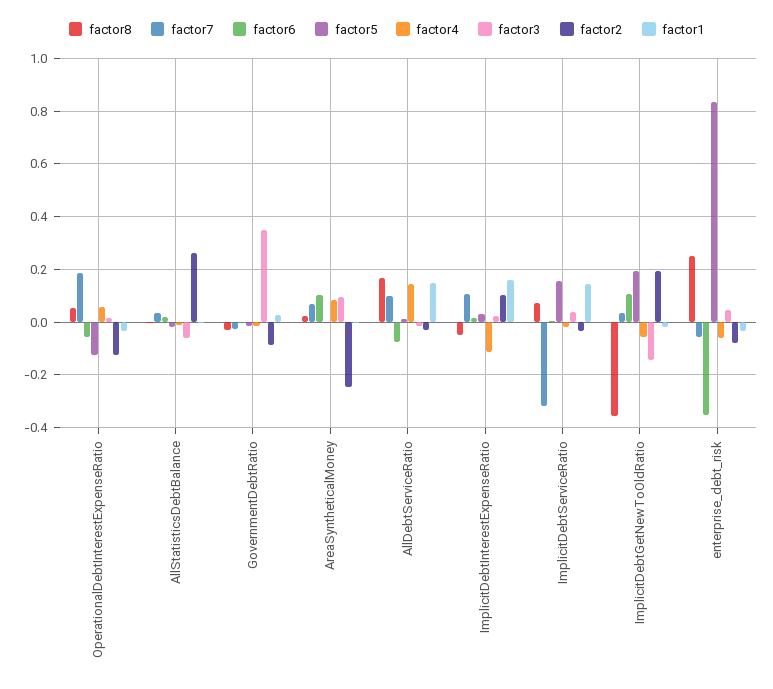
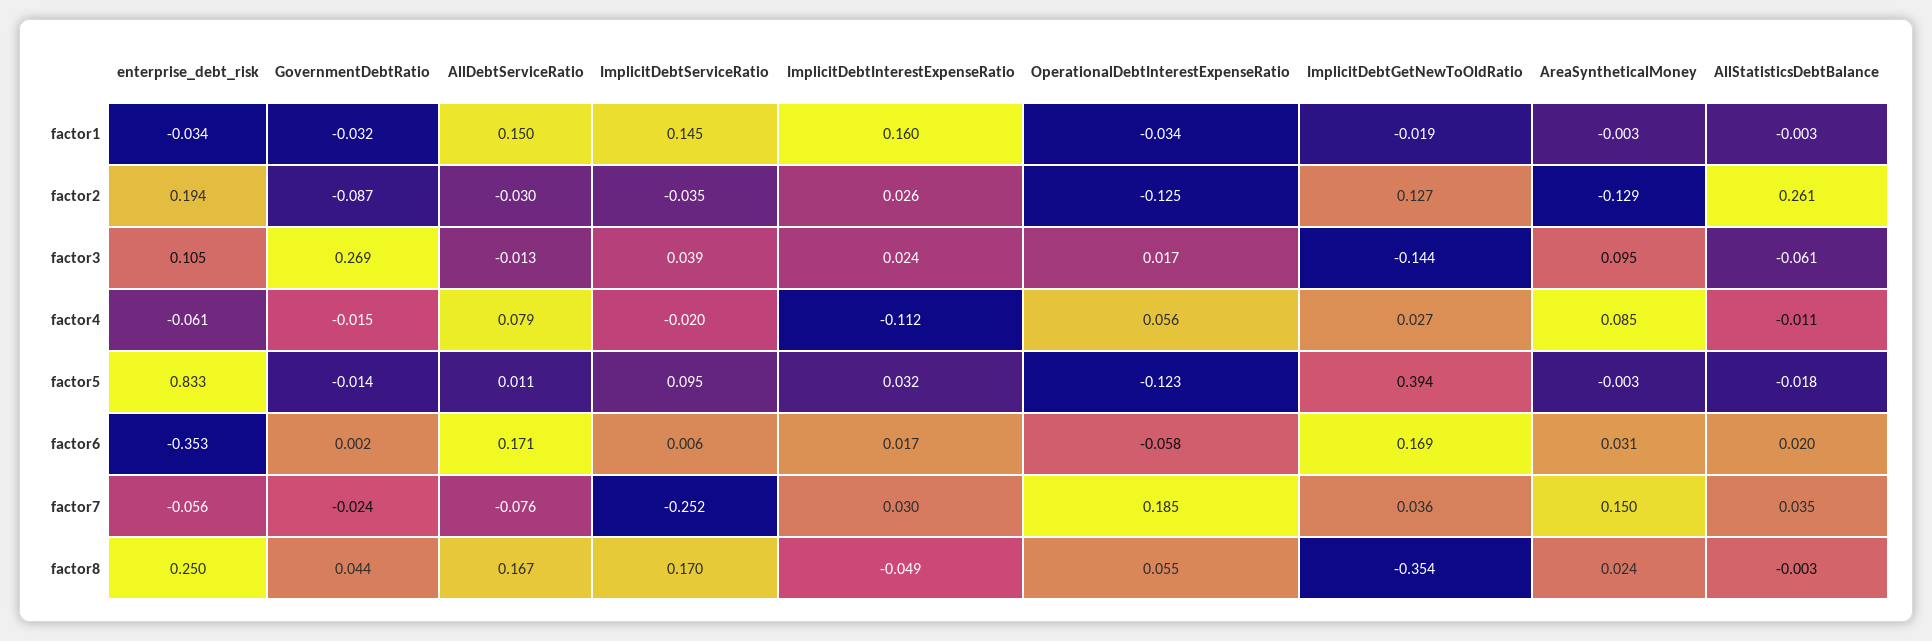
  {
    "factor8": {
      "OperationalDebtInterestExpenseRatio": 0.055,
      "AllStatisticsDebtBalance": -0.003,
-     "GovernmentDebtRatio": -0.025,
+     "GovernmentDebtRatio": 0.044,
      "AreaSyntheticalMoney": 0.024,
      "AllDebtServiceRatio": 0.167,
      "ImplicitDebtInterestExpenseRatio": -0.049,
-     "ImplicitDebtServiceRatio": 0.075,
+     "ImplicitDebtServiceRatio": 0.17,
      "ImplicitDebtGetNewToOldRatio": -0.354,
      "enterprise_debt_risk": 0.25
    },
    "factor7": {
      "OperationalDebtInterestExpenseRatio": 0.185,
      "AllStatisticsDebtBalance": 0.035,
      "GovernmentDebtRatio": -0.024,
-     "AreaSyntheticalMoney": 0.075,
+     "AreaSyntheticalMoney": 0.15,
-     "AllDebtServiceRatio": 0.1,
+     "AllDebtServiceRatio": -0.076,
-     "ImplicitDebtInterestExpenseRatio": 0.1,
+     "ImplicitDebtInterestExpenseRatio": 0.03,
-     "ImplicitDebtServiceRatio": -0.325,
+     "ImplicitDebtServiceRatio": -0.252,
      "ImplicitDebtGetNewToOldRatio": 0.036,
      "enterprise_debt_risk": -0.056
    },
    "factor6": {
      "OperationalDebtInterestExpenseRatio": -0.058,
      "AllStatisticsDebtBalance": 0.02,
      "GovernmentDebtRatio": 0.002,
-     "AreaSyntheticalMoney": 0.1,
+     "AreaSyntheticalMoney": 0.031,
-     "AllDebtServiceRatio": -0.075,
+     "AllDebtServiceRatio": 0.171,
      "ImplicitDebtInterestExpenseRatio": 0.017,
      "ImplicitDebtServiceRatio": 0.006,
-     "ImplicitDebtGetNewToOldRatio": 0.1,
+     "ImplicitDebtGetNewToOldRatio": 0.169,
      "enterprise_debt_risk": -0.353
    },
    "factor5": {
      "OperationalDebtInterestExpenseRatio": -0.123,
      "AllStatisticsDebtBalance": -0.018,
      "GovernmentDebtRatio": -0.014,
      "AreaSyntheticalMoney": -0.003,
      "AllDebtServiceRatio": 0.011,
      "ImplicitDebtInterestExpenseRatio": 0.032,
-     "ImplicitDebtServiceRatio": 0.15,
+     "ImplicitDebtServiceRatio": 0.095,
-     "ImplicitDebtGetNewToOldRatio": 0.2,
+     "ImplicitDebtGetNewToOldRatio": 0.394,
      "enterprise_debt_risk": 0.833
    },
    "factor4": {
      "OperationalDebtInterestExpenseRatio": 0.056,
      "AllStatisticsDebtBalance": -0.011,
      "GovernmentDebtRatio": -0.015,
      "AreaSyntheticalMoney": 0.085,
-     "AllDebtServiceRatio": 0.15,
+     "AllDebtServiceRatio": 0.079,
      "ImplicitDebtInterestExpenseRatio": -0.112,
      "ImplicitDebtServiceRatio": -0.02,
-     "ImplicitDebtGetNewToOldRatio": -0.05,
+     "ImplicitDebtGetNewToOldRatio": 0.027,
      "enterprise_debt_risk": -0.061
    },
    "factor3": {
      "OperationalDebtInterestExpenseRatio": 0.017,
      "AllStatisticsDebtBalance": -0.061,
-     "GovernmentDebtRatio": 0.35,
+     "GovernmentDebtRatio": 0.269,
      "AreaSyntheticalMoney": 0.095,
      "AllDebtServiceRatio": -0.013,
      "ImplicitDebtInterestExpenseRatio": 0.024,
      "ImplicitDebtServiceRatio": 0.039,
      "ImplicitDebtGetNewToOldRatio": -0.144,
-     "enterprise_debt_risk": 0.05
+     "enterprise_debt_risk": 0.105
    },
    "factor2": {
      "OperationalDebtInterestExpenseRatio": -0.125,
      "AllStatisticsDebtBalance": 0.261,
      "GovernmentDebtRatio": -0.087,
-     "AreaSyntheticalMoney": -0.25,
+     "AreaSyntheticalMoney": -0.129,
      "AllDebtServiceRatio": -0.03,
-     "ImplicitDebtInterestExpenseRatio": 0.1,
+     "ImplicitDebtInterestExpenseRatio": 0.026,
      "ImplicitDebtServiceRatio": -0.035,
-     "ImplicitDebtGetNewToOldRatio": 0.2,
+     "ImplicitDebtGetNewToOldRatio": 0.127,
-     "enterprise_debt_risk": -0.075
+     "enterprise_debt_risk": 0.194
    },
    "factor1": {
      "OperationalDebtInterestExpenseRatio": -0.034,
      "AllStatisticsDebtBalance": -0.003,
-     "GovernmentDebtRatio": 0.025,
+     "GovernmentDebtRatio": -0.032,
      "AreaSyntheticalMoney": -0.003,
      "AllDebtServiceRatio": 0.15,
      "ImplicitDebtInterestExpenseRatio": 0.16,
      "ImplicitDebtServiceRatio": 0.145,
      "ImplicitDebtGetNewToOldRatio": -0.019,
      "enterprise_debt_risk": -0.034
    }
  }

